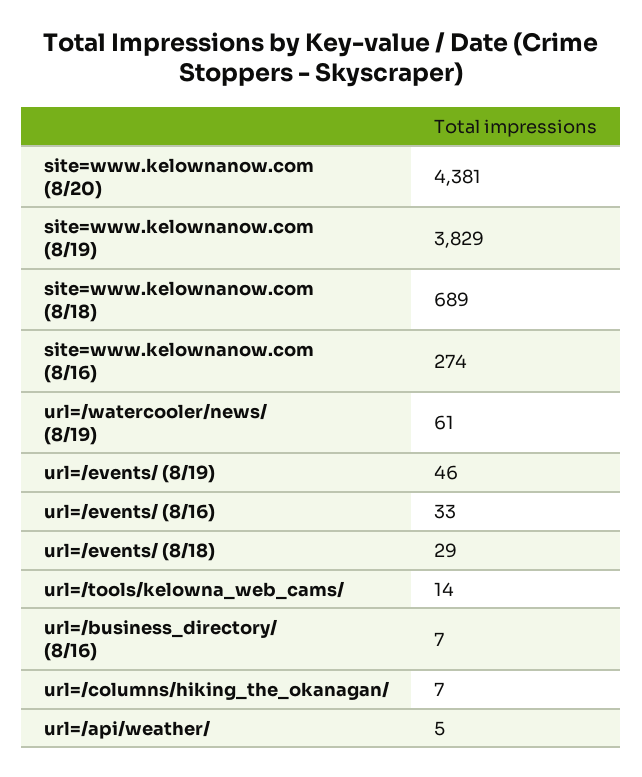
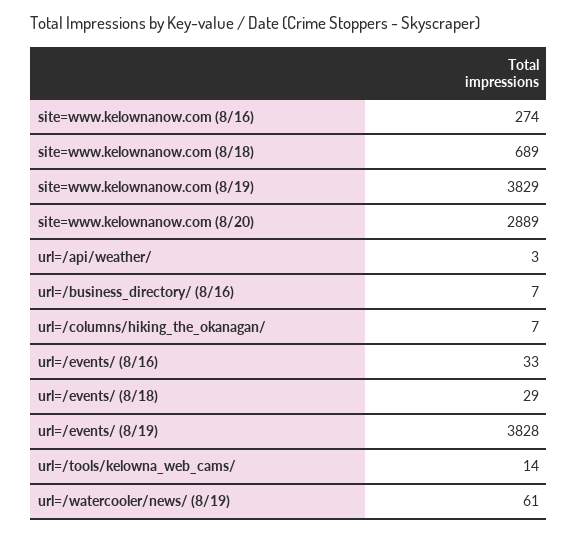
  {
-   "site=www.kelownanow.com (8/20)": 4381,
+   "site=www.kelownanow.com (8/20)": 2889,
    "site=www.kelownanow.com (8/19)": 3829,
    "site=www.kelownanow.com (8/18)": 689,
    "site=www.kelownanow.com (8/16)": 274,
    "url=/watercooler/news/ (8/19)": 61,
-   "url=/events/ (8/19)": 46,
+   "url=/events/ (8/19)": 3828,
    "url=/events/ (8/16)": 33,
    "url=/events/ (8/18)": 29,
    "url=/tools/kelowna_web_cams/": 14,
    "url=/business_directory/ (8/16)": 7,
    "url=/columns/hiking_the_okanagan/": 7,
-   "url=/api/weather/": 5
+   "url=/api/weather/": 3
  }

